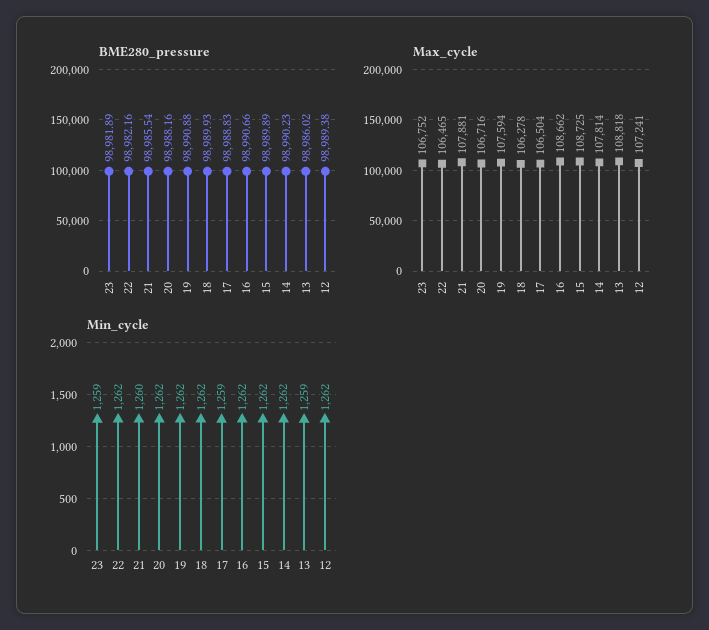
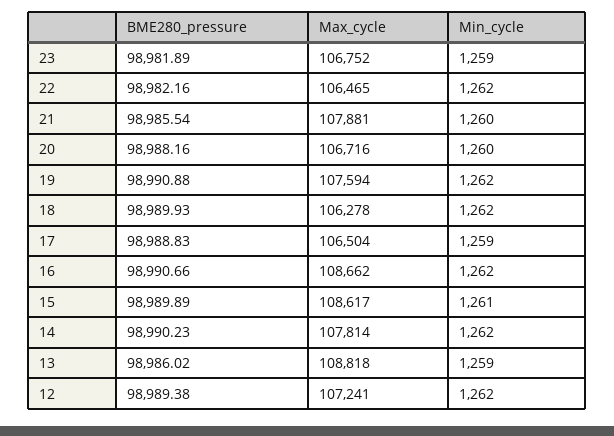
  {
    "BME280_pressure": {
      "23": 98981.89,
      "22": 98982.16,
      "21": 98985.54,
      "20": 98988.16,
      "19": 98990.88,
      "18": 98989.93,
      "17": 98988.83,
      "16": 98990.66,
      "15": 98989.89,
      "14": 98990.23,
      "13": 98986.02,
      "12": 98989.38
    },
    "Max_cycle": {
      "23": 106752,
      "22": 106465,
      "21": 107881,
      "20": 106716,
      "19": 107594,
      "18": 106278,
      "17": 106504,
      "16": 108662,
-     "15": 108725,
+     "15": 108617,
      "14": 107814,
      "13": 108818,
      "12": 107241
    },
    "Min_cycle": {
      "23": 1259,
      "22": 1262,
      "21": 1260,
-     "20": 1262,
+     "20": 1260,
      "19": 1262,
      "18": 1262,
      "17": 1259,
      "16": 1262,
-     "15": 1262,
+     "15": 1261,
      "14": 1262,
      "13": 1259,
      "12": 1262
    }
  }

